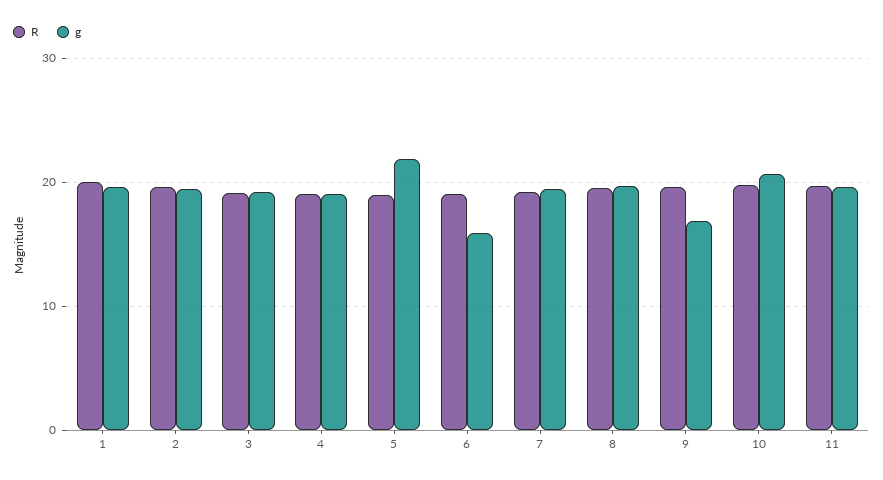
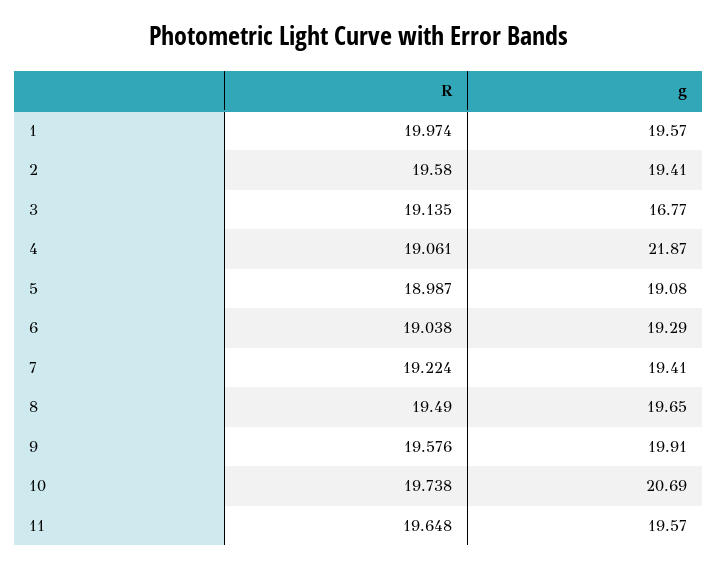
  {
    "R": {
      "1": 19.974,
      "2": 19.58,
      "3": 19.135,
      "4": 19.061,
      "5": 18.987,
      "6": 19.038,
      "7": 19.224,
      "8": 19.49,
      "9": 19.576,
      "10": 19.738,
      "11": 19.648
    },
    "g": {
      "1": 19.57,
      "2": 19.41,
-     "3": 19,
+     "3": 16.77,
-     "4": 19,
+     "4": 21.87,
-     "5": 22,
+     "5": 19.08,
-     "6": 16,
+     "6": 19.29,
      "7": 19.41,
      "8": 19.65,
-     "9": 17,
+     "9": 19.91,
      "10": 20.69,
      "11": 19.57
    }
  }

